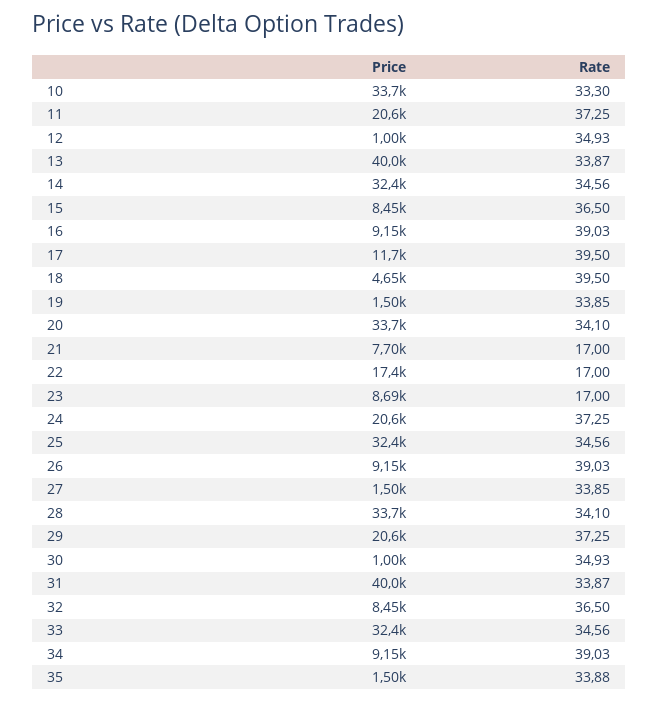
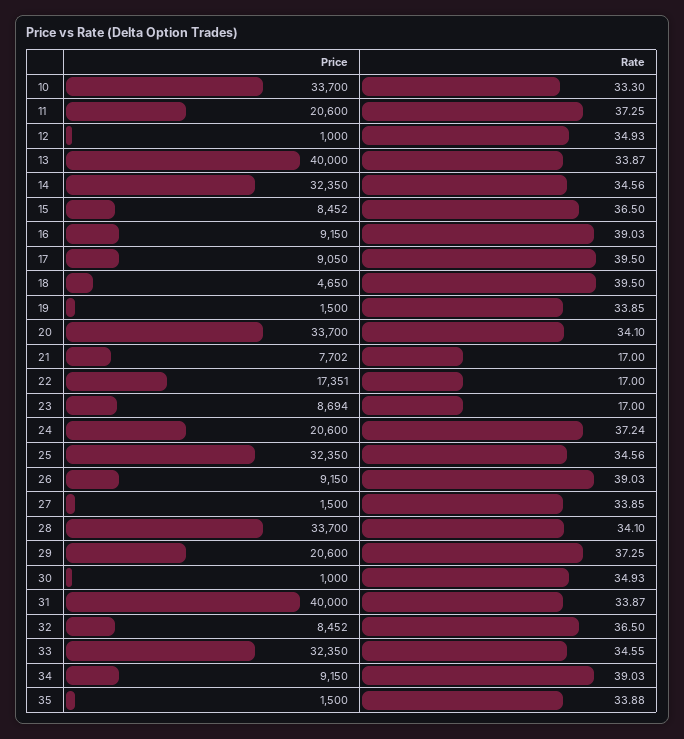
  {
    "Price": {
      "10": 33700,
      "11": 20600,
      "12": 1000,
      "13": 40000,
      "14": 32350,
      "15": 8452,
      "16": 9150,
-     "17": 11700,
+     "17": 9050,
      "18": 4650,
      "19": 1500,
      "20": 33700,
      "21": 7702,
      "22": 17351,
      "23": 8694,
      "24": 20600,
      "25": 32350,
      "26": 9150,
      "27": 1500,
      "28": 33700,
      "29": 20600,
      "30": 1000,
      "31": 40000,
      "32": 8452,
      "33": 32350,
      "34": 9150,
      "35": 1500
    },
    "Rate": {
      "10": 33.3,
      "11": 37.25,
      "12": 34.93,
      "13": 33.87,
      "14": 34.56,
      "15": 36.5,
      "16": 39.03,
      "17": 39.5,
      "18": 39.5,
      "19": 33.85,
      "20": 34.1,
      "21": 17,
      "22": 17,
      "23": 17,
-     "24": 37.25,
+     "24": 37.24,
      "25": 34.56,
      "26": 39.03,
      "27": 33.85,
      "28": 34.1,
      "29": 37.25,
      "30": 34.93,
      "31": 33.87,
      "32": 36.5,
-     "33": 34.56,
+     "33": 34.55,
      "34": 39.03,
      "35": 33.88
    }
  }

